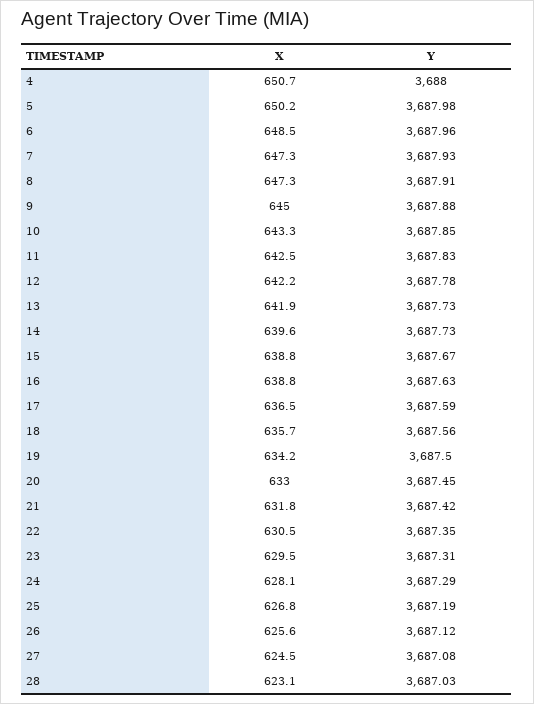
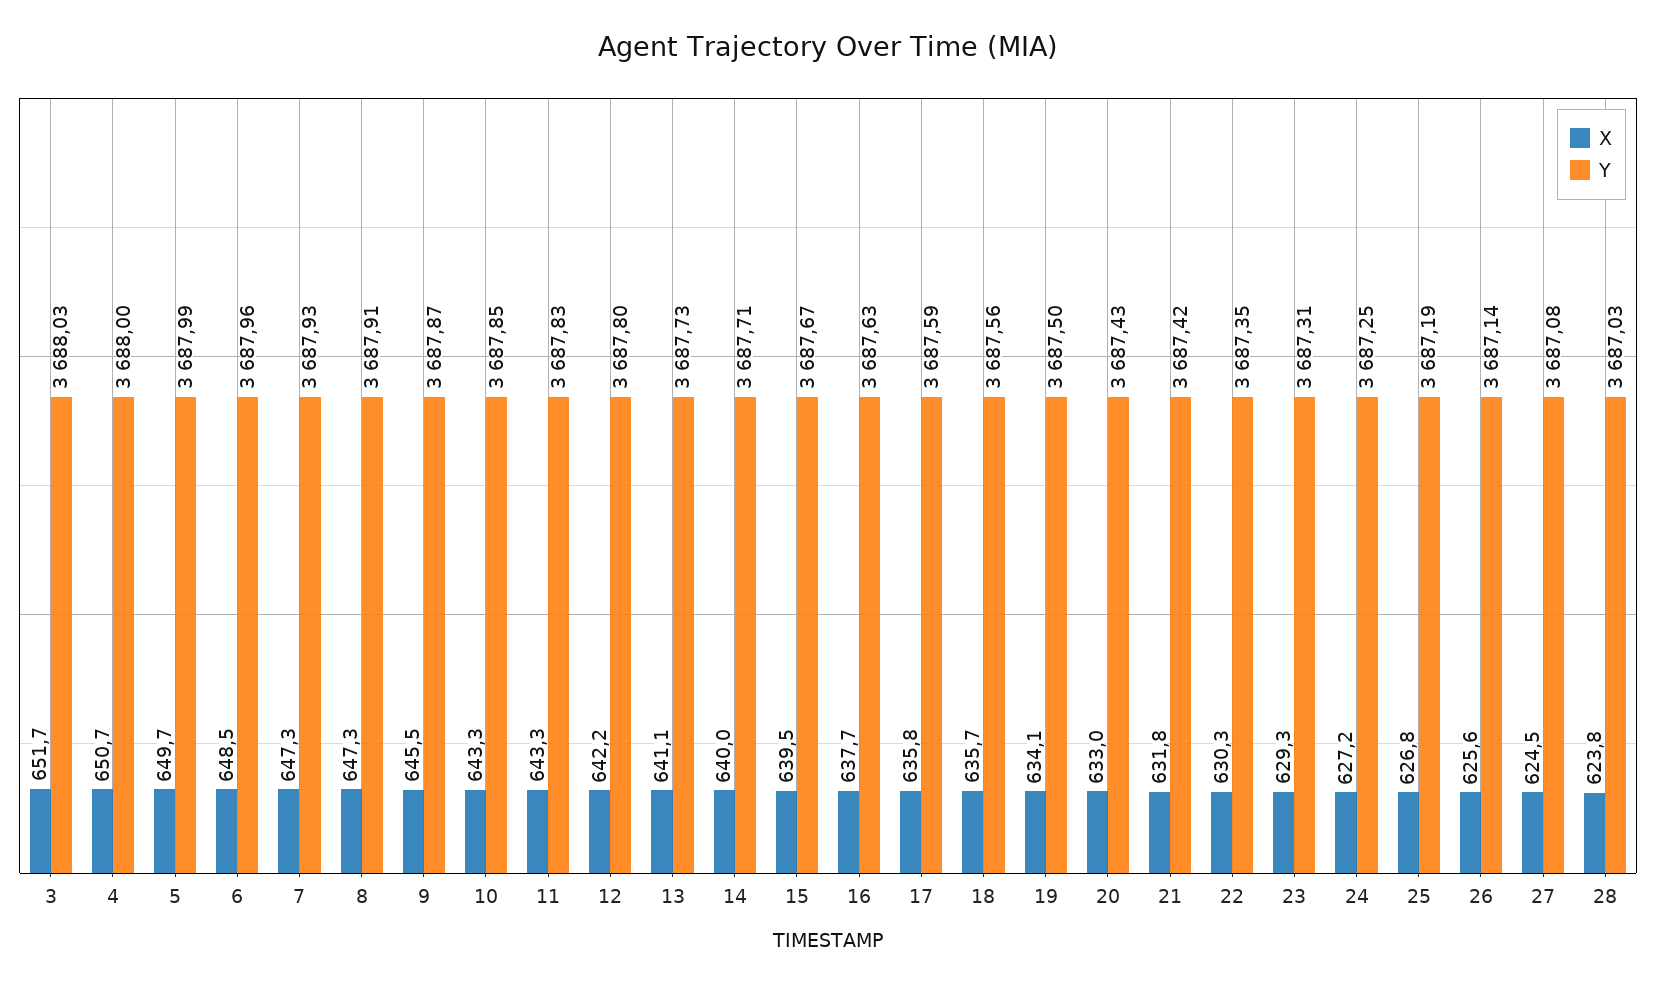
  {
    "X": {
      "4": 650.7,
-     "5": 650.2,
+     "5": 649.7,
      "6": 648.5,
      "7": 647.3,
      "8": 647.3,
-     "9": 645,
+     "9": 645.5,
      "10": 643.3,
-     "11": 642.5,
+     "11": 643.3,
      "12": 642.2,
-     "13": 641.9,
+     "13": 641.1,
-     "14": 639.6,
+     "14": 640,
-     "15": 638.8,
+     "15": 639.5,
-     "16": 638.8,
+     "16": 637.7,
-     "17": 636.5,
+     "17": 635.8,
      "18": 635.7,
-     "19": 634.2,
+     "19": 634.1,
      "20": 633,
      "21": 631.8,
-     "22": 630.5,
+     "22": 630.3,
-     "23": 629.5,
+     "23": 629.3,
-     "24": 628.1,
+     "24": 627.2,
      "25": 626.8,
      "26": 625.6,
      "27": 624.5,
-     "28": 623.1
+     "28": 623.8,
+     "3": 651.7
    },
    "Y": {
      "4": 3688,
-     "5": 3687.98,
+     "5": 3687.99,
      "6": 3687.96,
      "7": 3687.93,
      "8": 3687.91,
-     "9": 3687.88,
+     "9": 3687.87,
      "10": 3687.85,
      "11": 3687.83,
-     "12": 3687.78,
+     "12": 3687.8,
      "13": 3687.73,
-     "14": 3687.73,
+     "14": 3687.71,
      "15": 3687.67,
      "16": 3687.63,
      "17": 3687.59,
      "18": 3687.56,
      "19": 3687.5,
-     "20": 3687.45,
+     "20": 3687.43,
      "21": 3687.42,
      "22": 3687.35,
      "23": 3687.31,
-     "24": 3687.29,
+     "24": 3687.25,
      "25": 3687.19,
-     "26": 3687.12,
+     "26": 3687.14,
      "27": 3687.08,
-     "28": 3687.03
+     "28": 3687.03,
+     "3": 3688.03
    }
  }

